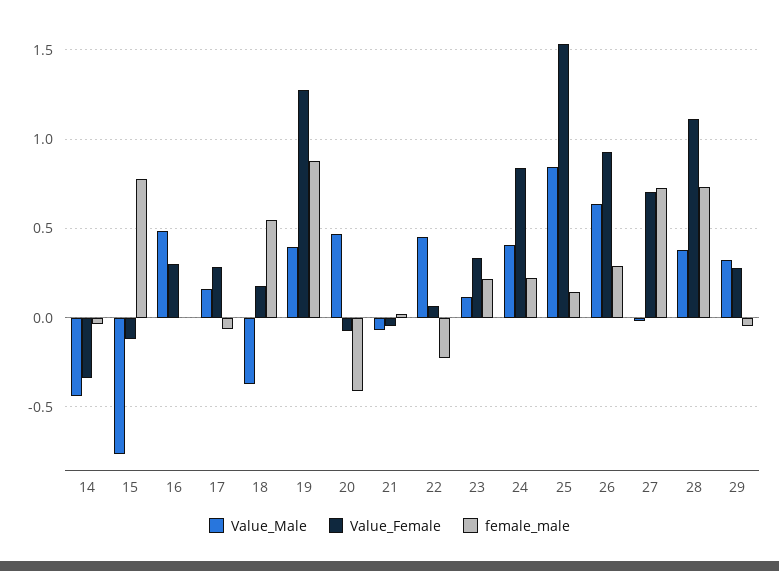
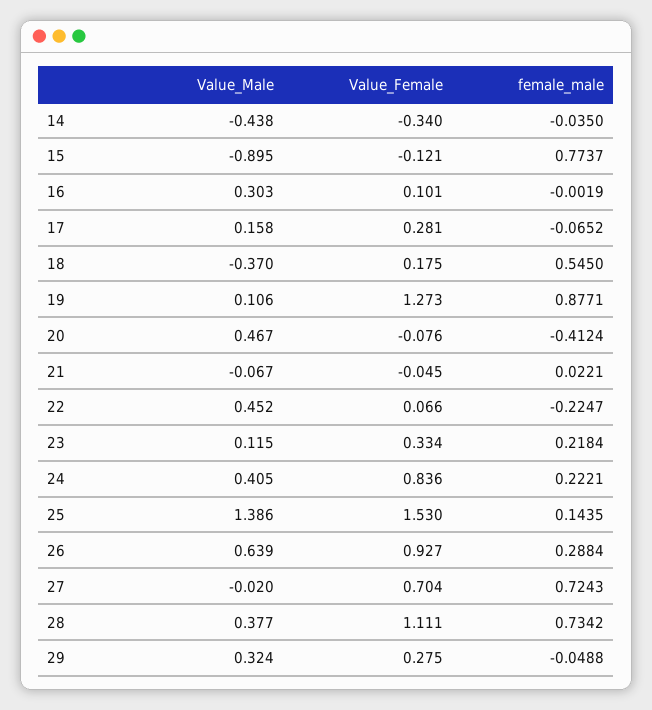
  {
    "Value_Male": {
      "14": -0.438,
-     "15": -0.75,
+     "15": -0.895,
-     "16": 0.5,
+     "16": 0.303,
      "17": 0.158,
      "18": -0.37,
-     "19": 0.4,
+     "19": 0.106,
      "20": 0.467,
      "21": -0.067,
      "22": 0.452,
      "23": 0.115,
      "24": 0.405,
-     "25": 0.85,
+     "25": 1.386,
      "26": 0.639,
      "27": -0.02,
      "28": 0.377,
      "29": 0.324
    },
    "Value_Female": {
      "14": -0.34,
      "15": -0.121,
-     "16": 0.3,
+     "16": 0.101,
      "17": 0.281,
      "18": 0.175,
      "19": 1.273,
      "20": -0.076,
      "21": -0.045,
      "22": 0.066,
      "23": 0.334,
      "24": 0.836,
      "25": 1.53,
      "26": 0.927,
      "27": 0.704,
      "28": 1.111,
      "29": 0.275
    },
    "female_male": {
      "14": -0.035,
      "15": 0.7737,
      "16": -0.0019,
      "17": -0.0652,
      "18": 0.545,
      "19": 0.8771,
      "20": -0.4124,
      "21": 0.0221,
      "22": -0.2247,
      "23": 0.2184,
      "24": 0.2221,
      "25": 0.1435,
      "26": 0.2884,
      "27": 0.7243,
      "28": 0.7342,
      "29": -0.0488
    }
  }

